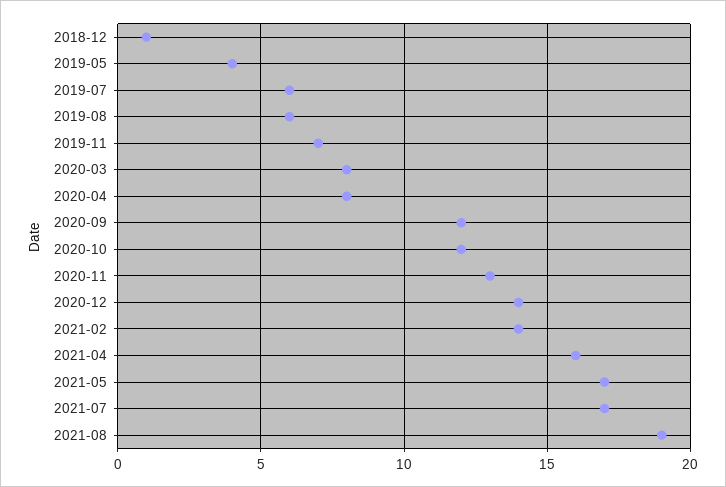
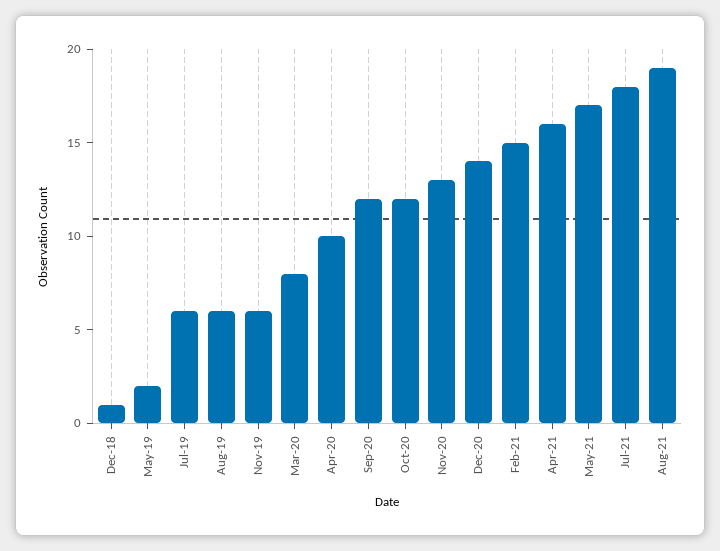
  {
    "2018-12": 1,
-   "2019-05": 4,
+   "2019-05": 2,
    "2019-07": 6,
    "2019-08": 6,
-   "2019-11": 7,
+   "2019-11": 6,
    "2020-03": 8,
-   "2020-04": 8,
+   "2020-04": 10,
    "2020-09": 12,
    "2020-10": 12,
    "2020-11": 13,
    "2020-12": 14,
-   "2021-02": 14,
+   "2021-02": 15,
    "2021-04": 16,
    "2021-05": 17,
-   "2021-07": 17,
+   "2021-07": 18,
    "2021-08": 19
  }

